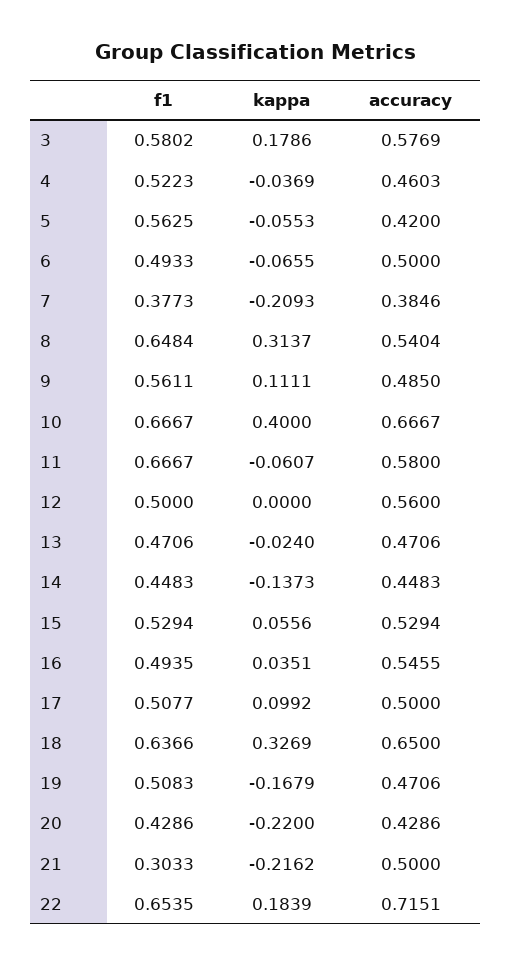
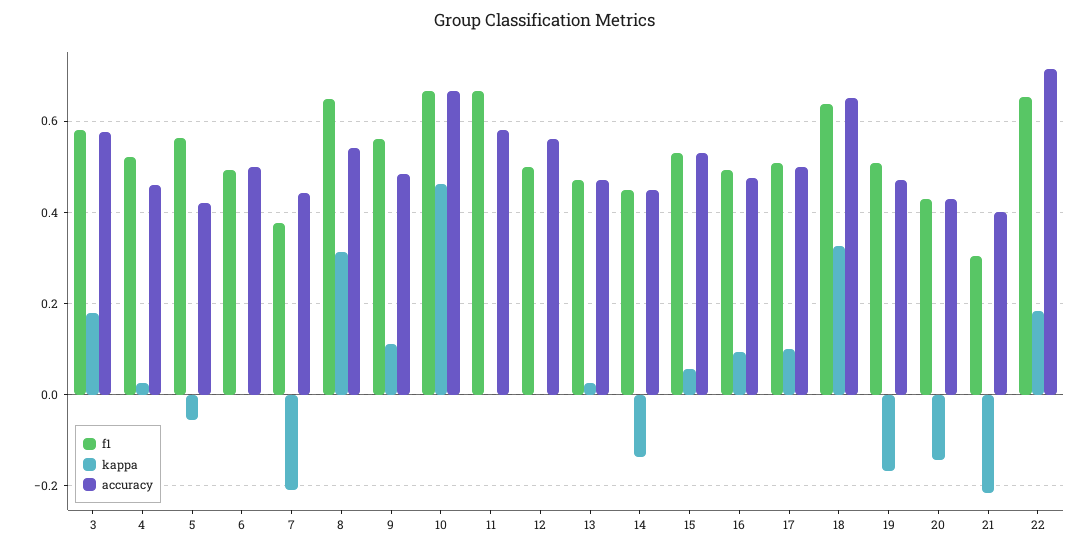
  {
    "f1": {
      "3": 0.5802,
      "4": 0.5223,
      "5": 0.5625,
      "6": 0.4933,
      "7": 0.3773,
      "8": 0.6484,
      "9": 0.5611,
      "10": 0.6667,
      "11": 0.6667,
      "12": 0.5,
      "13": 0.4706,
      "14": 0.4483,
      "15": 0.5294,
      "16": 0.4935,
      "17": 0.5077,
      "18": 0.6366,
      "19": 0.5083,
      "20": 0.4286,
      "21": 0.3033,
      "22": 0.6535
    },
    "kappa": {
      "3": 0.1786,
-     "4": -0.0369,
+     "4": 0.02,
      "5": -0.0553,
-     "6": -0.0655,
+     "6": 0,
      "7": -0.2093,
      "8": 0.3137,
      "9": 0.1111,
-     "10": 0.4,
+     "10": 0.46,
-     "11": -0.0607,
+     "11": 0,
      "12": 0,
-     "13": -0.024,
+     "13": 0.02,
      "14": -0.1373,
      "15": 0.0556,
-     "16": 0.0351,
+     "16": 0.1,
      "17": 0.0992,
      "18": 0.3269,
      "19": -0.1679,
-     "20": -0.22,
+     "20": -0.14,
      "21": -0.2162,
      "22": 0.1839
    },
    "accuracy": {
      "3": 0.5769,
      "4": 0.4603,
      "5": 0.42,
      "6": 0.5,
-     "7": 0.3846,
+     "7": 0.44,
      "8": 0.5404,
      "9": 0.485,
      "10": 0.6667,
      "11": 0.58,
      "12": 0.56,
      "13": 0.4706,
      "14": 0.4483,
      "15": 0.5294,
-     "16": 0.5455,
+     "16": 0.48,
      "17": 0.5,
      "18": 0.65,
      "19": 0.4706,
      "20": 0.4286,
-     "21": 0.5,
+     "21": 0.4,
      "22": 0.7151
    }
  }

